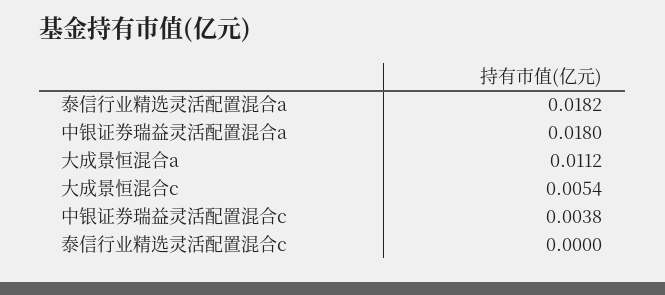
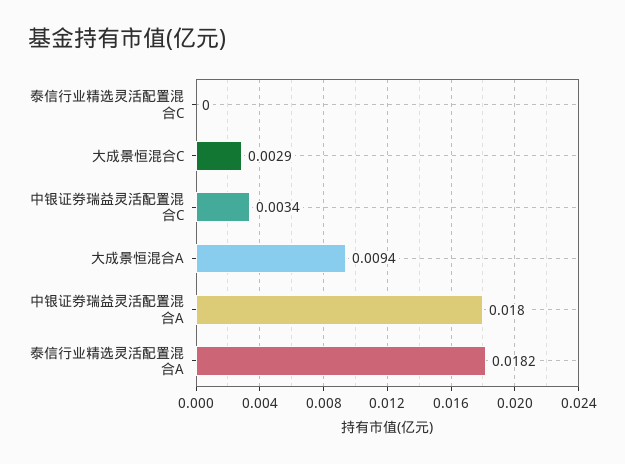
  {
    "泰信行业精选灵活配置混合a": 0.0182,
    "中银证券瑞益灵活配置混合a": 0.018,
-   "大成景恒混合a": 0.0112,
+   "大成景恒混合a": 0.0094,
-   "大成景恒混合c": 0.0054,
+   "大成景恒混合c": 0.0029,
-   "中银证券瑞益灵活配置混合c": 0.0038,
+   "中银证券瑞益灵活配置混合c": 0.0034,
    "泰信行业精选灵活配置混合c": 0
  }

